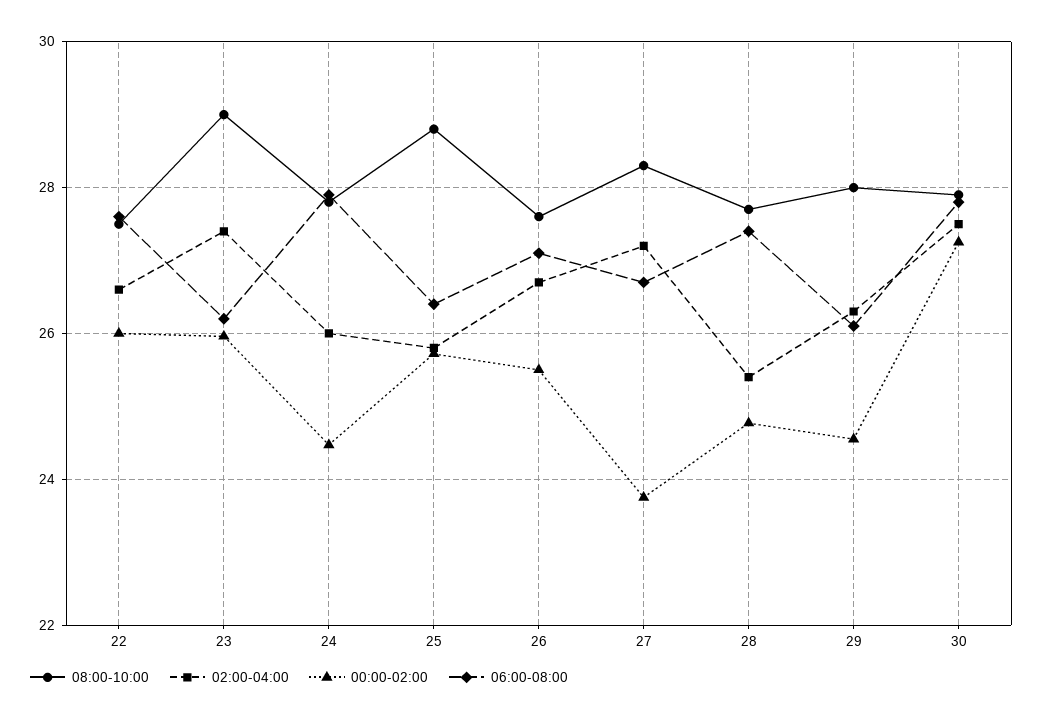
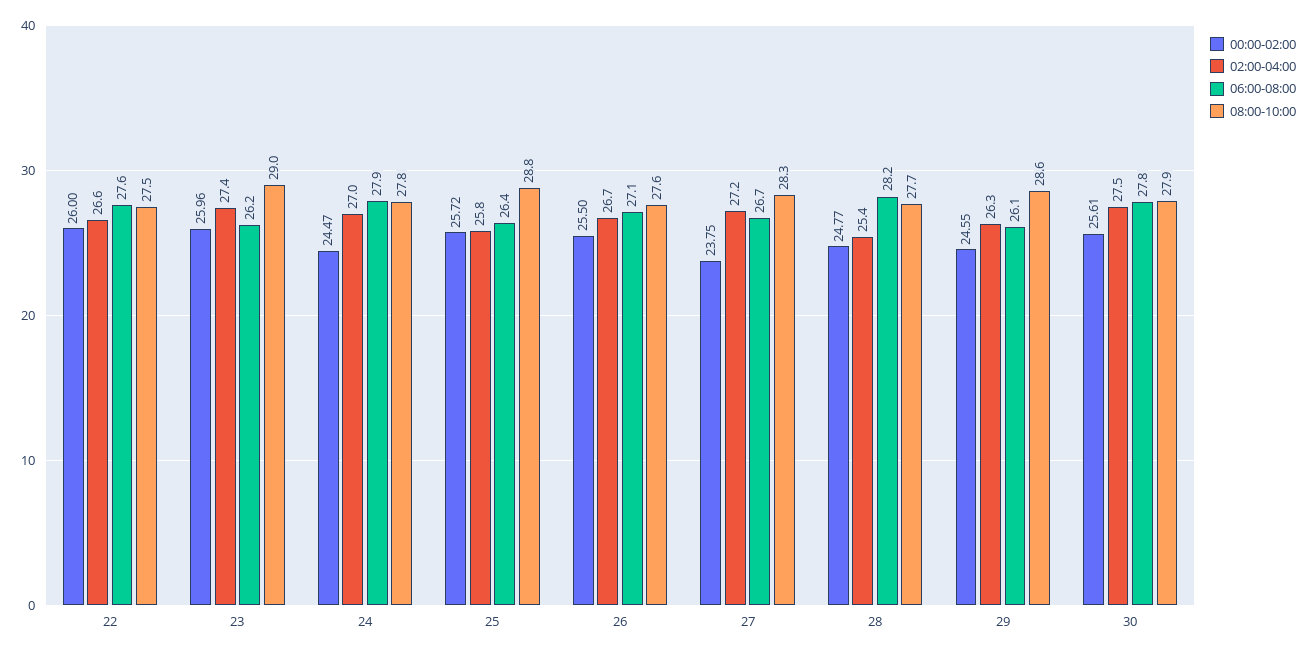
  {
    "08:00-10:00": {
      "22": 27.5,
      "23": 29,
      "24": 27.8,
      "25": 28.8,
      "26": 27.6,
      "27": 28.3,
      "28": 27.7,
-     "29": 28,
+     "29": 28.6,
      "30": 27.9
    },
    "02:00-04:00": {
      "22": 26.6,
      "23": 27.4,
-     "24": 26,
+     "24": 27,
      "25": 25.8,
      "26": 26.7,
      "27": 27.2,
      "28": 25.4,
      "29": 26.3,
      "30": 27.5
    },
    "00:00-02:00": {
      "22": 26,
      "23": 25.96,
      "24": 24.47,
      "25": 25.72,
      "26": 25.5,
      "27": 23.75,
      "28": 24.77,
      "29": 24.55,
-     "30": 27.2
+     "30": 25.61
    },
    "06:00-08:00": {
      "22": 27.6,
      "23": 26.2,
      "24": 27.9,
      "25": 26.4,
      "26": 27.1,
      "27": 26.7,
-     "28": 27.4,
+     "28": 28.2,
      "29": 26.1,
      "30": 27.8
    }
  }

